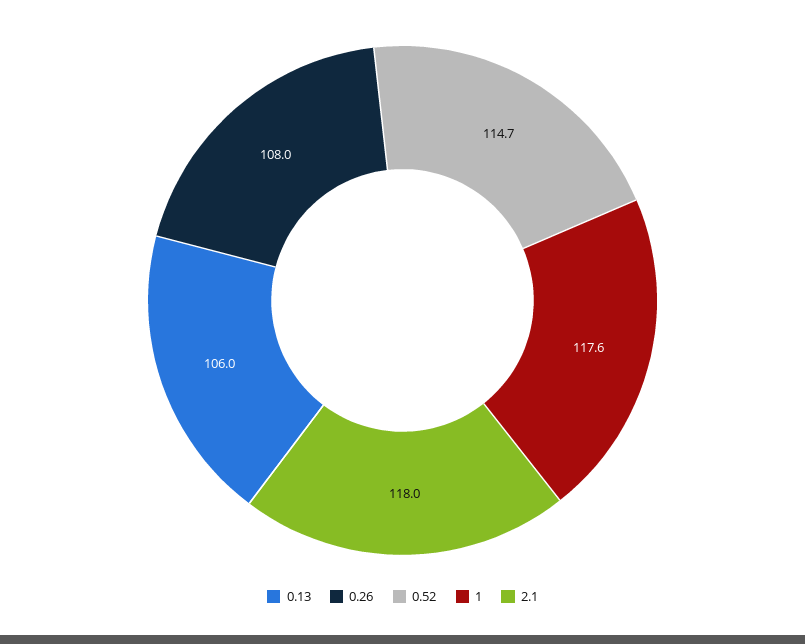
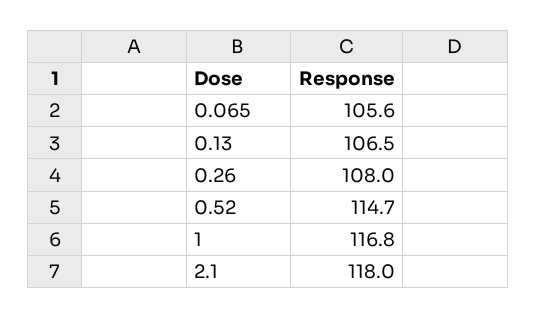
  {
-   "0.13": 106,
+   "0.13": 106.5,
    "0.26": 108,
    "0.52": 114.7,
-   "1": 117.6,
+   "1": 116.8,
-   "2.1": 118
+   "2.1": 118,
+   "0.065": 105.6
  }

